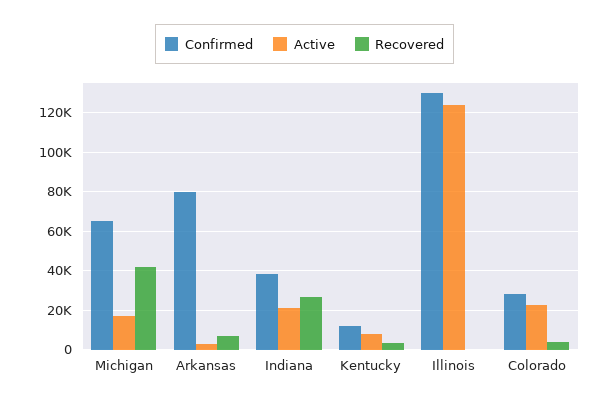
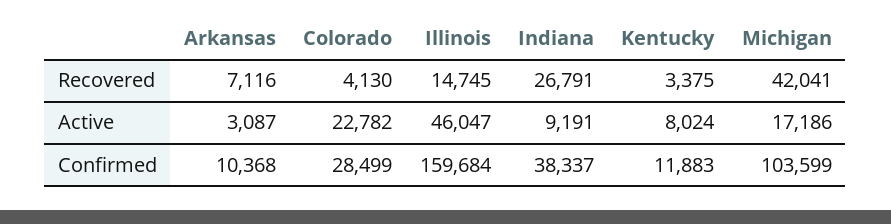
  {
    "Confirmed": {
-     "Michigan": 65000,
+     "Michigan": 103599,
-     "Arkansas": 80000,
+     "Arkansas": 10368,
      "Indiana": 38337,
      "Kentucky": 11883,
-     "Illinois": 130000,
+     "Illinois": 159684,
      "Colorado": 28499
    },
    "Active": {
      "Michigan": 17186,
      "Arkansas": 3087,
-     "Indiana": 20000,
+     "Indiana": 9191,
      "Kentucky": 8024,
-     "Illinois": 125000,
+     "Illinois": 46047,
      "Colorado": 22782
    },
    "Recovered": {
      "Michigan": 42041,
      "Arkansas": 7116,
      "Indiana": 26791,
      "Kentucky": 3375,
-     "Illinois": 0,
+     "Illinois": 14745,
      "Colorado": 4130
    }
  }

